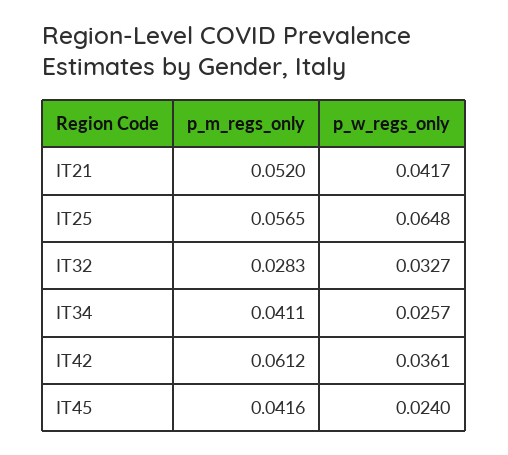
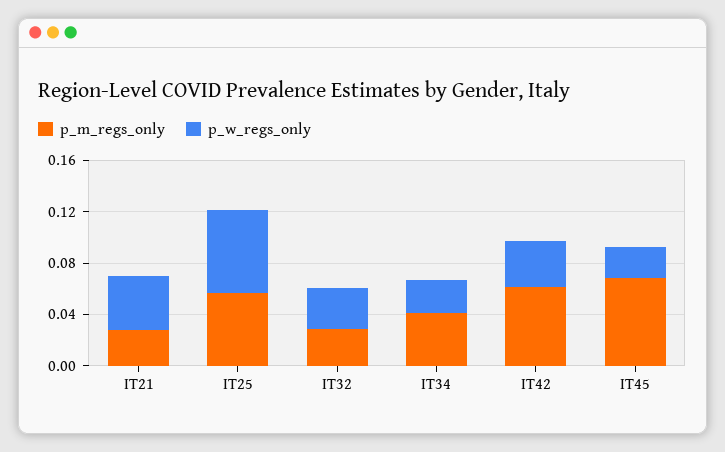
  {
    "p_m_regs_only": {
-     "IT21": 0.052,
+     "IT21": 0.03,
      "IT25": 0.0565,
      "IT32": 0.0283,
      "IT34": 0.0411,
      "IT42": 0.0612,
-     "IT45": 0.0416
+     "IT45": 0.07
    },
    "p_w_regs_only": {
      "IT21": 0.0417,
      "IT25": 0.0648,
      "IT32": 0.0327,
      "IT34": 0.0257,
      "IT42": 0.0361,
      "IT45": 0.024
    }
  }

